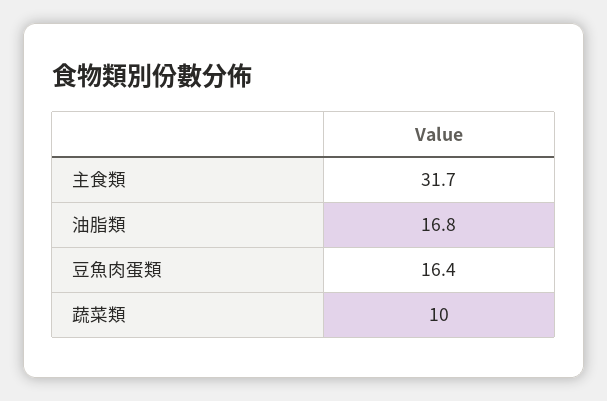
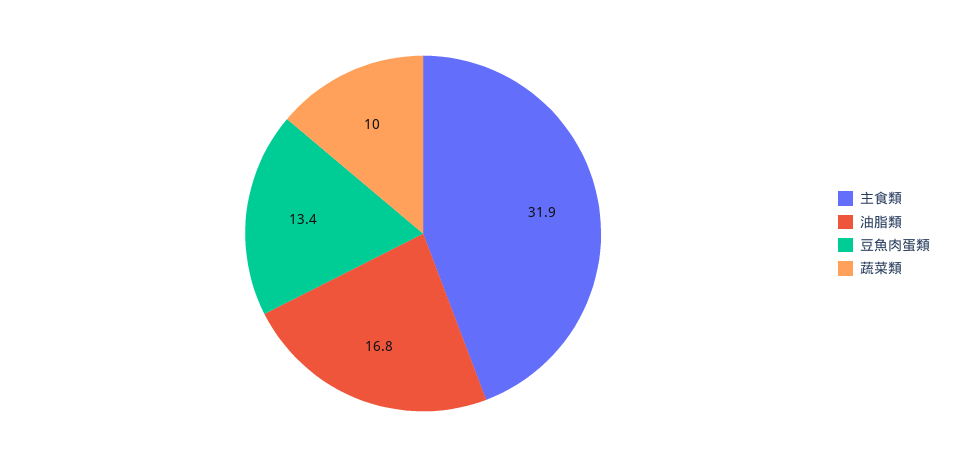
  {
-   "主食類": 31.7,
+   "主食類": 31.9,
    "油脂類": 16.8,
-   "豆魚肉蛋類": 16.4,
+   "豆魚肉蛋類": 13.4,
    "蔬菜類": 10
  }

